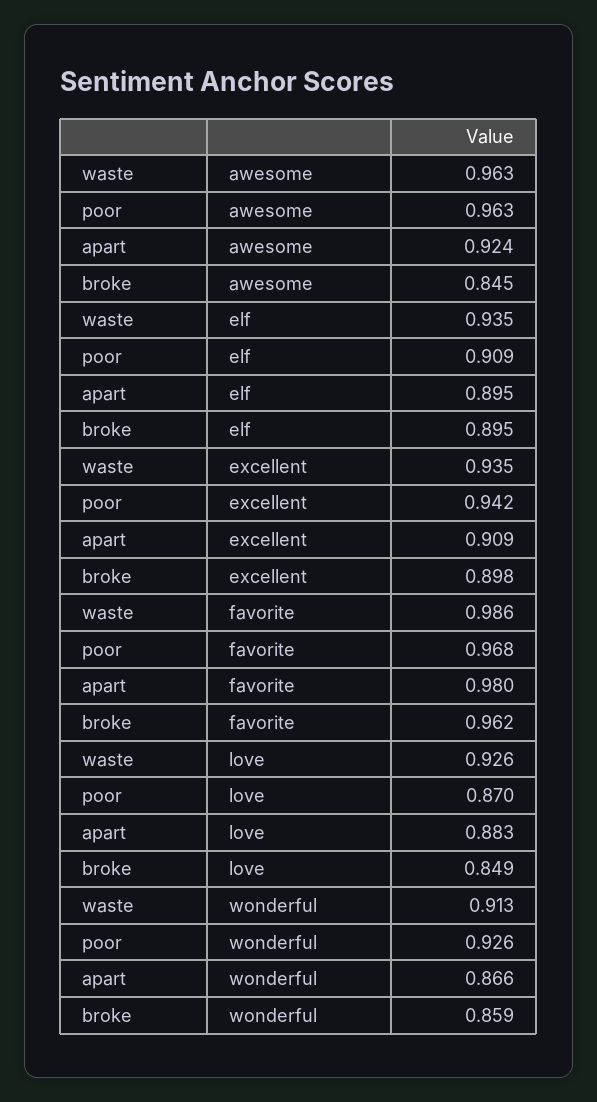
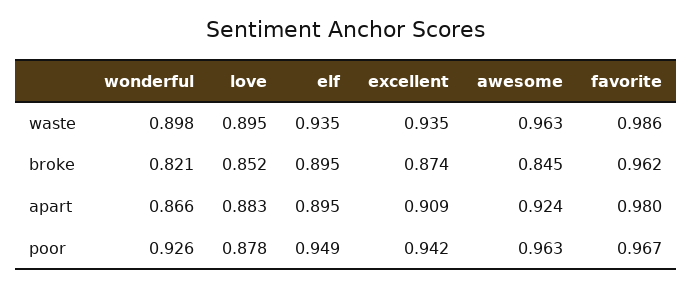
  {
    "waste": {
      "awesome": 0.963,
      "elf": 0.935,
      "excellent": 0.935,
      "favorite": 0.986,
-     "love": 0.926,
+     "love": 0.895,
-     "wonderful": 0.913
+     "wonderful": 0.898
    },
    "poor": {
      "awesome": 0.963,
-     "elf": 0.909,
+     "elf": 0.949,
      "excellent": 0.942,
-     "favorite": 0.968,
+     "favorite": 0.967,
-     "love": 0.87,
+     "love": 0.878,
      "wonderful": 0.926
    },
    "apart": {
      "awesome": 0.924,
      "elf": 0.895,
      "excellent": 0.909,
      "favorite": 0.98,
      "love": 0.883,
      "wonderful": 0.866
    },
    "broke": {
      "awesome": 0.845,
      "elf": 0.895,
-     "excellent": 0.898,
+     "excellent": 0.874,
      "favorite": 0.962,
-     "love": 0.849,
+     "love": 0.852,
-     "wonderful": 0.859
+     "wonderful": 0.821
    }
  }

